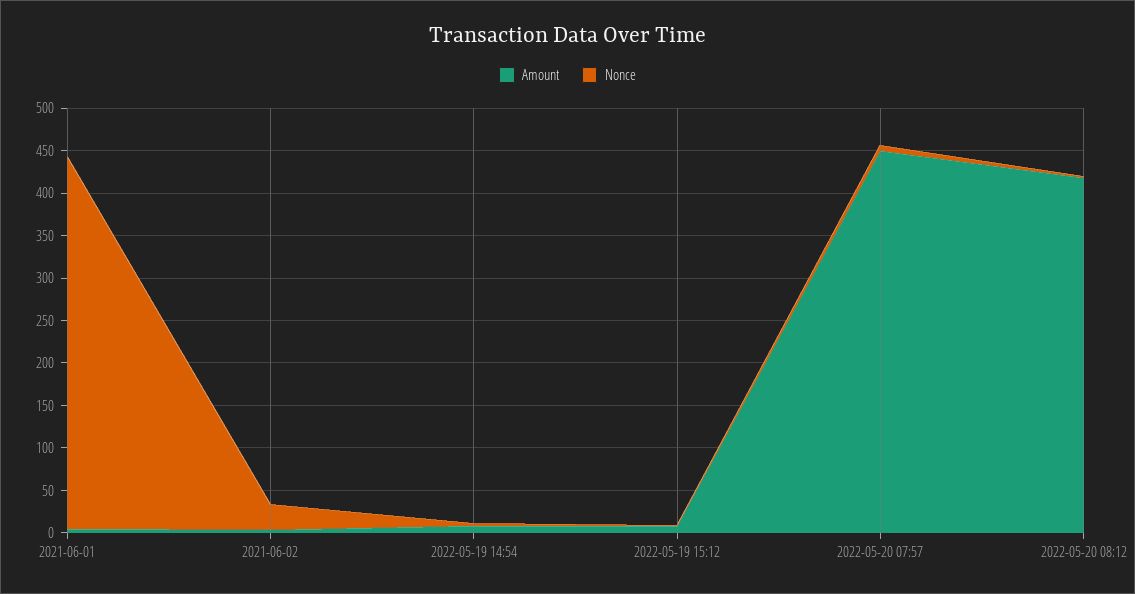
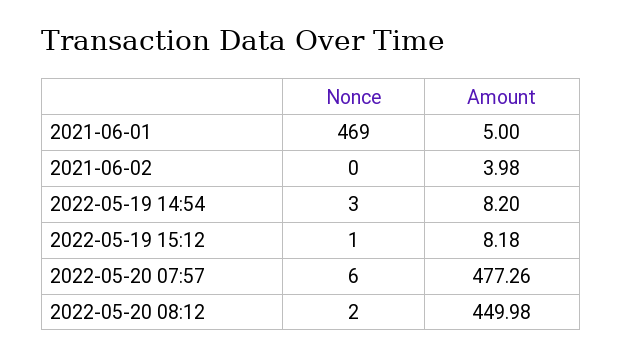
  {
    "Amount": {
      "2021-06-01": 5,
      "2021-06-02": 3.98,
      "2022-05-19 14:54": 8.2,
      "2022-05-19 15:12": 8.18,
-     "2022-05-20 07:57": 450,
+     "2022-05-20 07:57": 477.26,
-     "2022-05-20 08:12": 420
+     "2022-05-20 08:12": 449.98
    },
    "Nonce": {
-     "2021-06-01": 440,
+     "2021-06-01": 469,
-     "2021-06-02": 30,
+     "2021-06-02": 0,
      "2022-05-19 14:54": 3,
      "2022-05-19 15:12": 1,
      "2022-05-20 07:57": 6,
      "2022-05-20 08:12": 2
    }
  }

